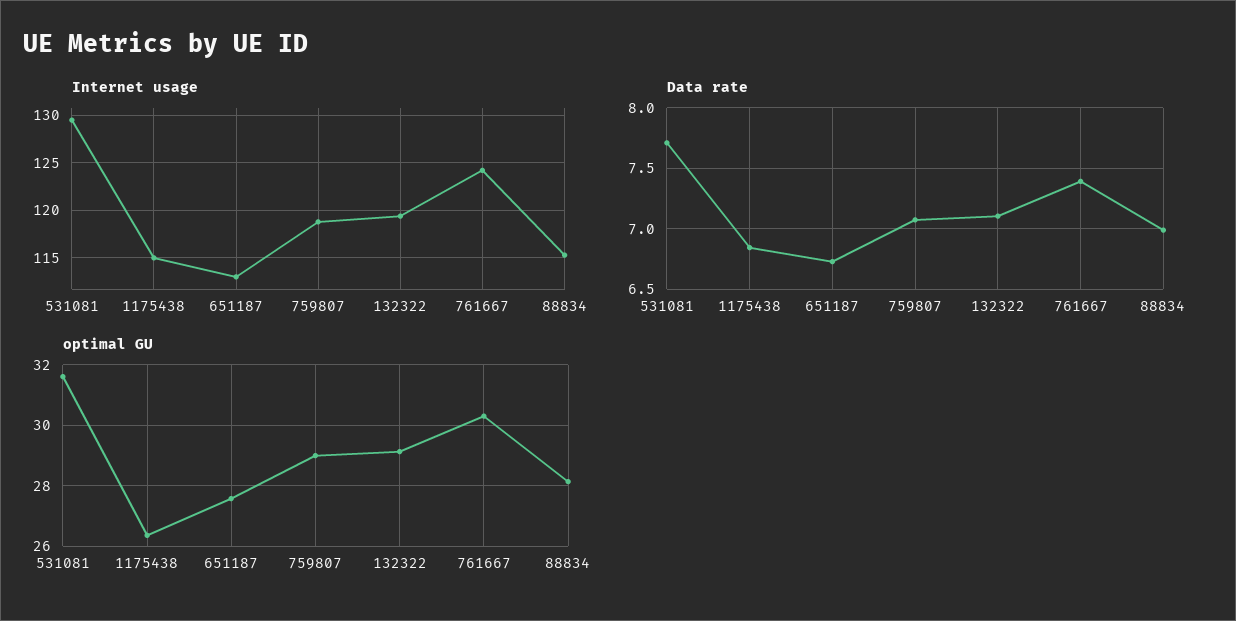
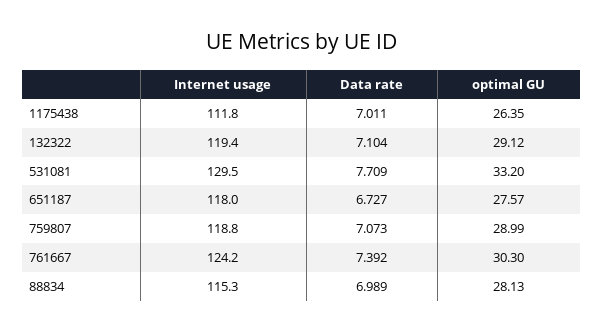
  {
    "Internet usage": {
      "531081": 129.5,
-     "1175438": 115,
+     "1175438": 111.8,
-     "651187": 113,
+     "651187": 118,
      "759807": 118.8,
      "132322": 119.4,
      "761667": 124.2,
      "88834": 115.3
    },
    "Data rate": {
      "531081": 7.709,
-     "1175438": 6.85,
+     "1175438": 7.011,
      "651187": 6.727,
      "759807": 7.073,
      "132322": 7.104,
      "761667": 7.392,
      "88834": 6.989
    },
    "optimal GU": {
-     "531081": 31.6,
+     "531081": 33.2,
      "1175438": 26.35,
      "651187": 27.57,
      "759807": 28.99,
      "132322": 29.12,
      "761667": 30.3,
      "88834": 28.13
    }
  }

